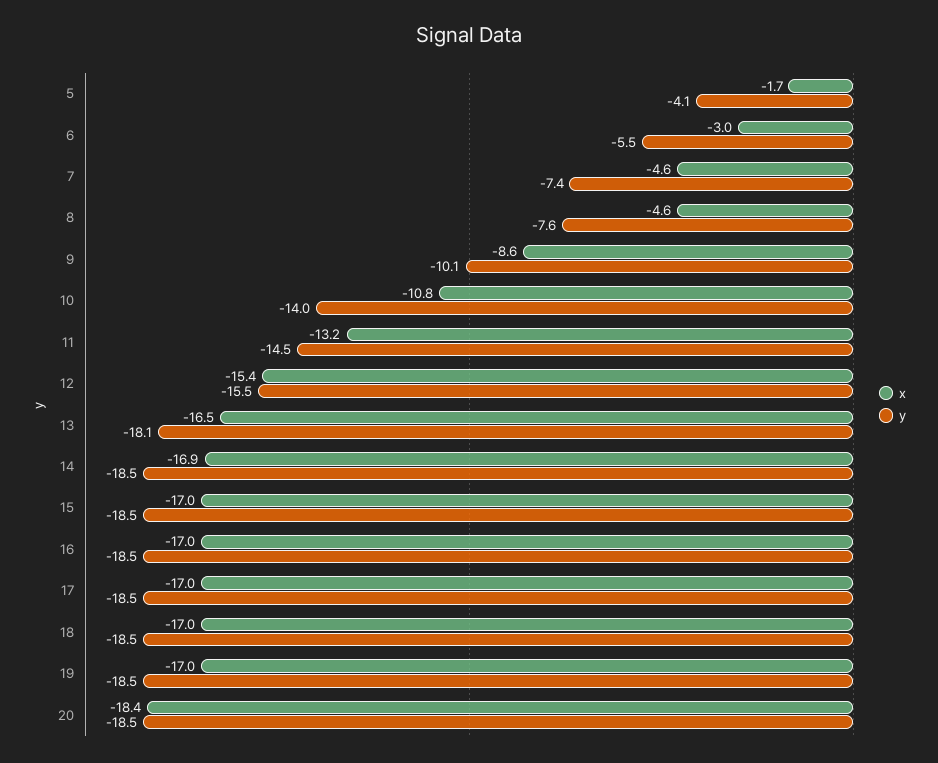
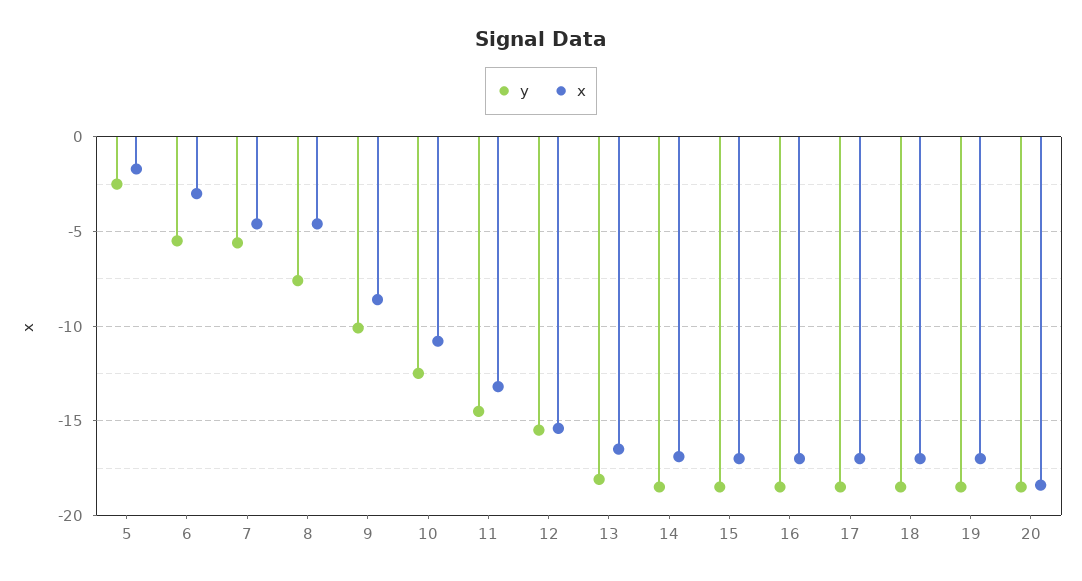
  {
    "x": {
      "5": -1.7,
      "6": -3,
      "7": -4.6,
      "8": -4.6,
      "9": -8.6,
      "10": -10.8,
      "11": -13.2,
      "12": -15.4,
      "13": -16.5,
      "14": -16.9,
      "15": -17,
      "16": -17,
      "17": -17,
      "18": -17,
      "19": -17,
      "20": -18.4
    },
    "y": {
-     "5": -4.1,
+     "5": -2.5,
      "6": -5.5,
-     "7": -7.4,
+     "7": -5.5,
      "8": -7.6,
      "9": -10.1,
-     "10": -14,
+     "10": -12.5,
      "11": -14.5,
      "12": -15.5,
      "13": -18.1,
      "14": -18.5,
      "15": -18.5,
      "16": -18.5,
      "17": -18.5,
      "18": -18.5,
      "19": -18.5,
      "20": -18.5
    }
  }

